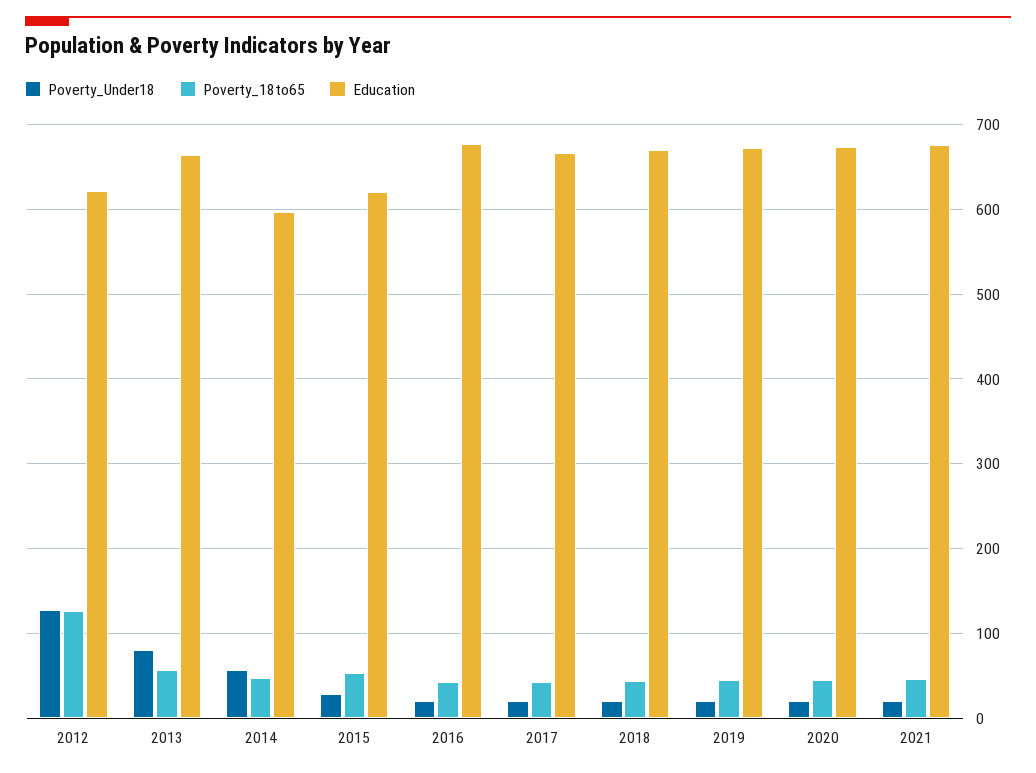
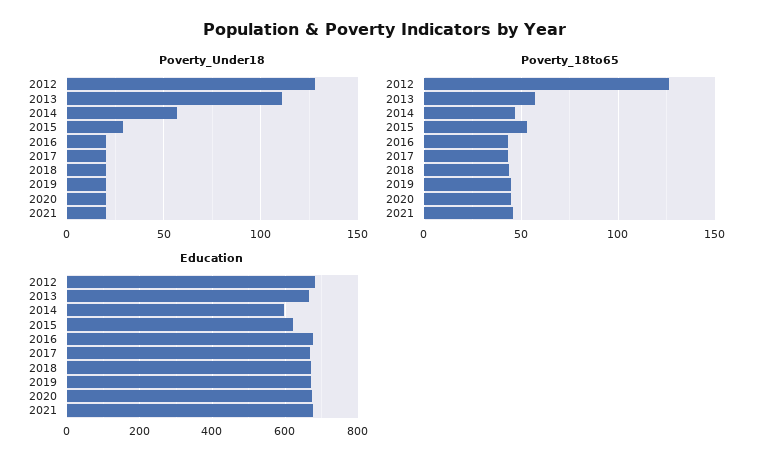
  {
    "Poverty_Under18": {
      "2012": 130,
-     "2013": 80,
+     "2013": 110,
      "2014": 55,
      "2015": 30,
      "2016": 20,
      "2017": 20,
      "2018": 20,
      "2019": 20,
      "2020": 20,
      "2021": 20
    },
    "Poverty_18to65": {
      "2012": 125,
      "2013": 55,
      "2014": 45,
      "2015": 55,
      "2016": 45,
      "2017": 45,
      "2018": 45,
      "2019": 45,
      "2020": 45,
      "2021": 45
    },
    "Education": {
-     "2012": 620,
+     "2012": 680,
      "2013": 660,
      "2014": 600,
      "2015": 620,
      "2016": 680,
      "2017": 670,
      "2018": 670,
      "2019": 670,
      "2020": 670,
      "2021": 680
    }
  }

